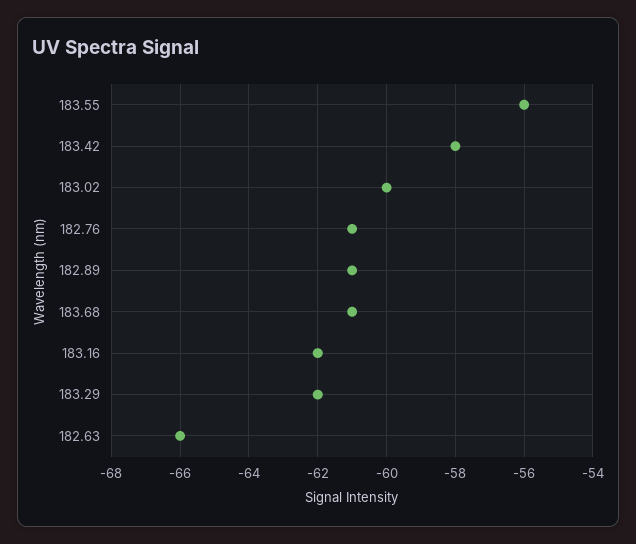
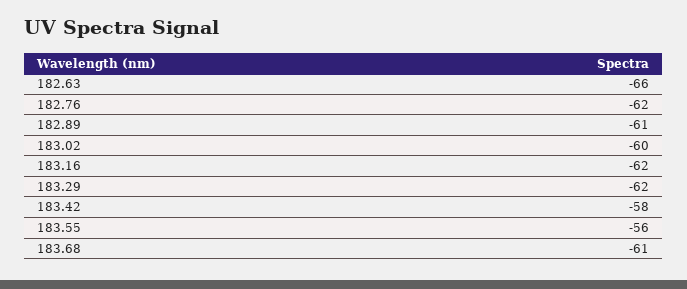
  {
    "183.55": -56,
    "183.42": -58,
    "183.02": -60,
-   "182.76": -61,
+   "182.76": -62,
    "182.89": -61,
    "183.68": -61,
    "183.16": -62,
    "183.29": -62,
    "182.63": -66
  }

